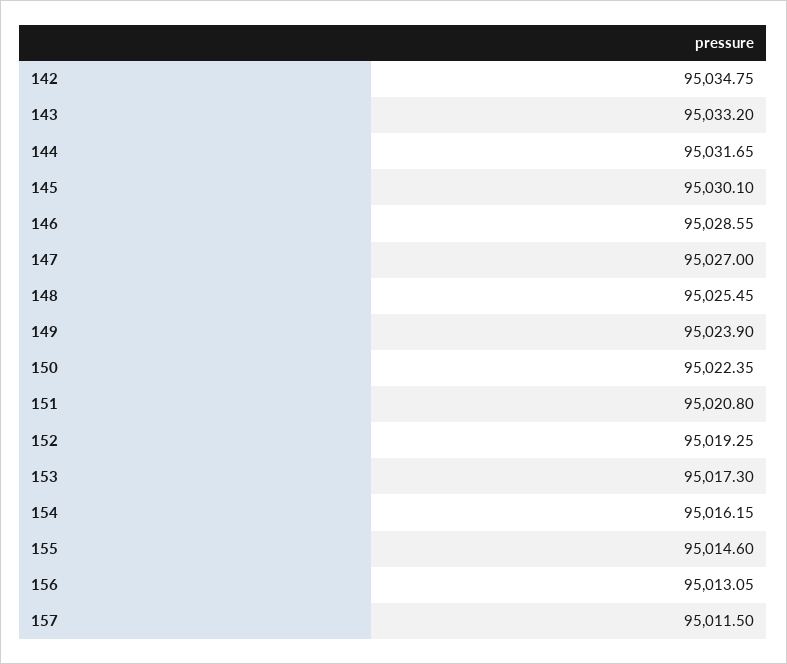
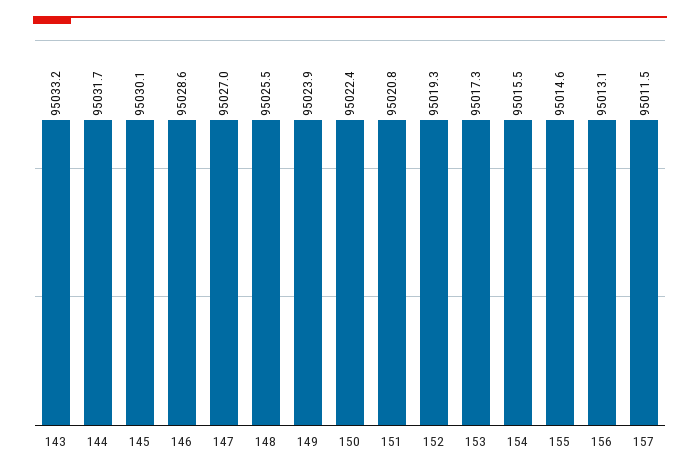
  {
-   "142": 95034.75,
    "143": 95033.2,
    "144": 95031.65,
    "145": 95030.1,
    "146": 95028.55,
    "147": 95027,
    "148": 95025.45,
    "149": 95023.9,
    "150": 95022.35,
    "151": 95020.8,
    "152": 95019.25,
    "153": 95017.3,
-   "154": 95016.15,
+   "154": 95015.5,
    "155": 95014.6,
    "156": 95013.05,
    "157": 95011.5
  }

